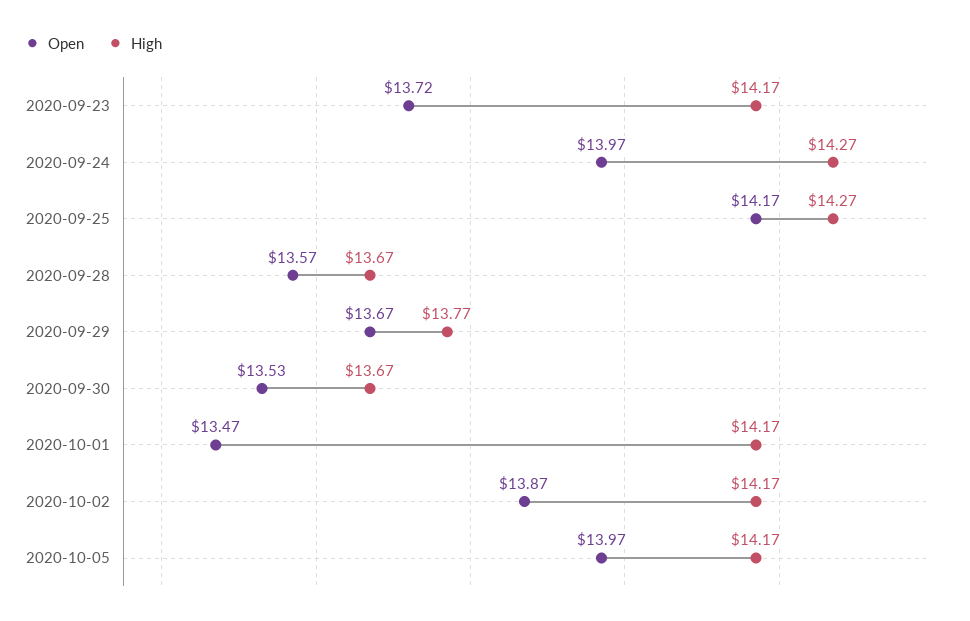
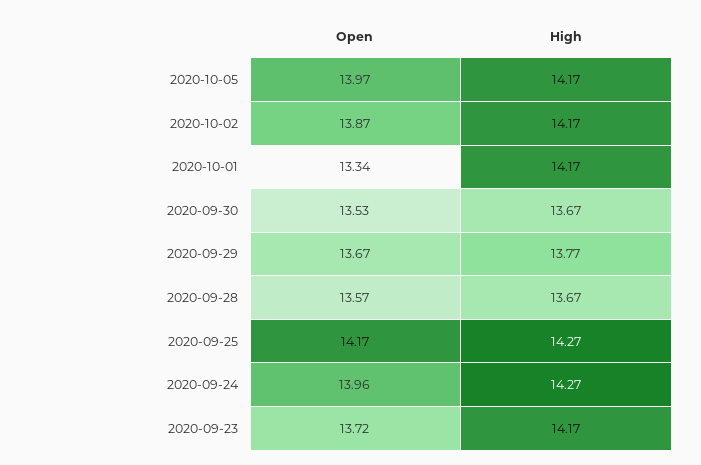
  {
    "Open": {
      "2020-09-23": 13.72,
-     "2020-09-24": 13.97,
+     "2020-09-24": 13.96,
      "2020-09-25": 14.17,
      "2020-09-28": 13.57,
      "2020-09-29": 13.67,
      "2020-09-30": 13.53,
-     "2020-10-01": 13.47,
+     "2020-10-01": 13.34,
      "2020-10-02": 13.87,
      "2020-10-05": 13.97
    },
    "High": {
      "2020-09-23": 14.17,
      "2020-09-24": 14.27,
      "2020-09-25": 14.27,
      "2020-09-28": 13.67,
      "2020-09-29": 13.77,
      "2020-09-30": 13.67,
      "2020-10-01": 14.17,
      "2020-10-02": 14.17,
      "2020-10-05": 14.17
    }
  }

